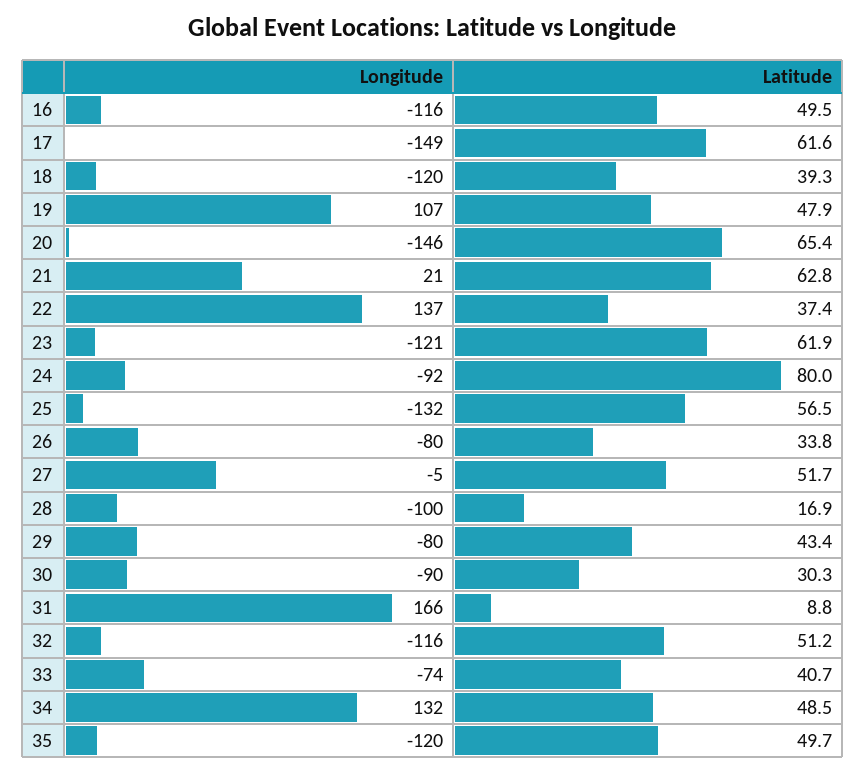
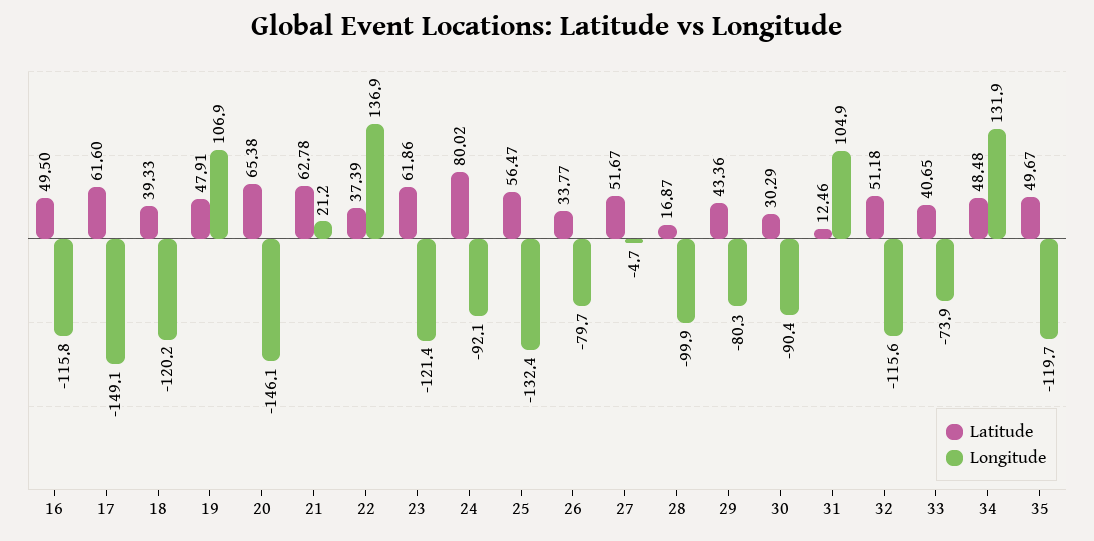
  {
    "Longitude": {
      "16": -115.8,
      "17": -149.1,
      "18": -120.2,
      "19": 106.9,
      "20": -146.1,
      "21": 21.2,
      "22": 136.9,
      "23": -121.4,
      "24": -92.1,
      "25": -132.4,
      "26": -79.7,
      "27": -4.7,
      "28": -99.9,
      "29": -80.3,
      "30": -90.4,
-     "31": 166,
+     "31": 104.9,
      "32": -115.6,
      "33": -73.9,
      "34": 131.9,
      "35": -119.7
    },
    "Latitude": {
      "16": 49.5,
      "17": 61.6,
      "18": 39.33,
      "19": 47.91,
      "20": 65.38,
      "21": 62.78,
      "22": 37.39,
      "23": 61.86,
      "24": 80.02,
      "25": 56.47,
      "26": 33.77,
      "27": 51.67,
      "28": 16.87,
      "29": 43.36,
      "30": 30.29,
-     "31": 8.8,
+     "31": 12.46,
      "32": 51.18,
      "33": 40.65,
      "34": 48.48,
      "35": 49.67
    }
  }

